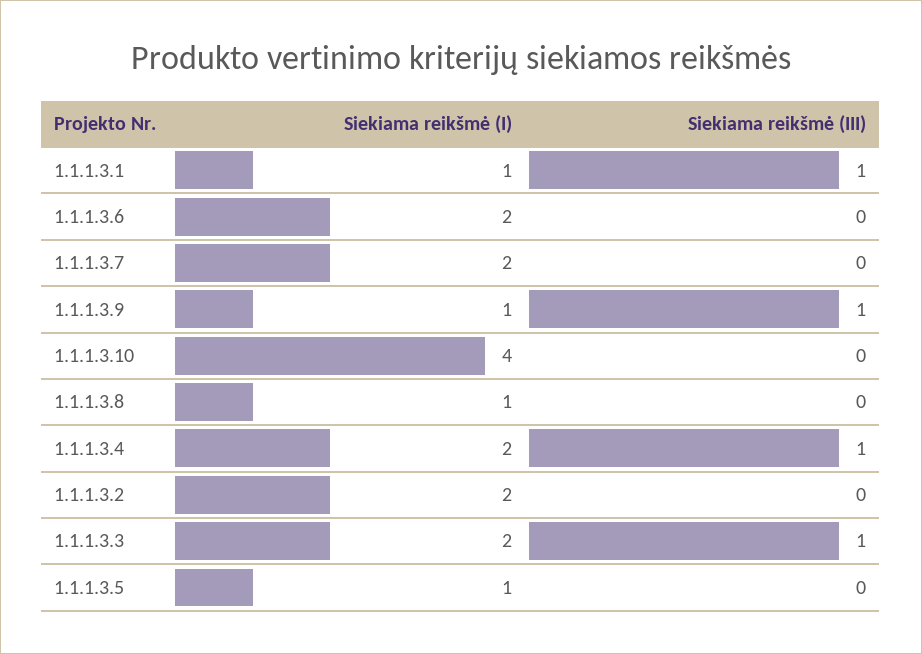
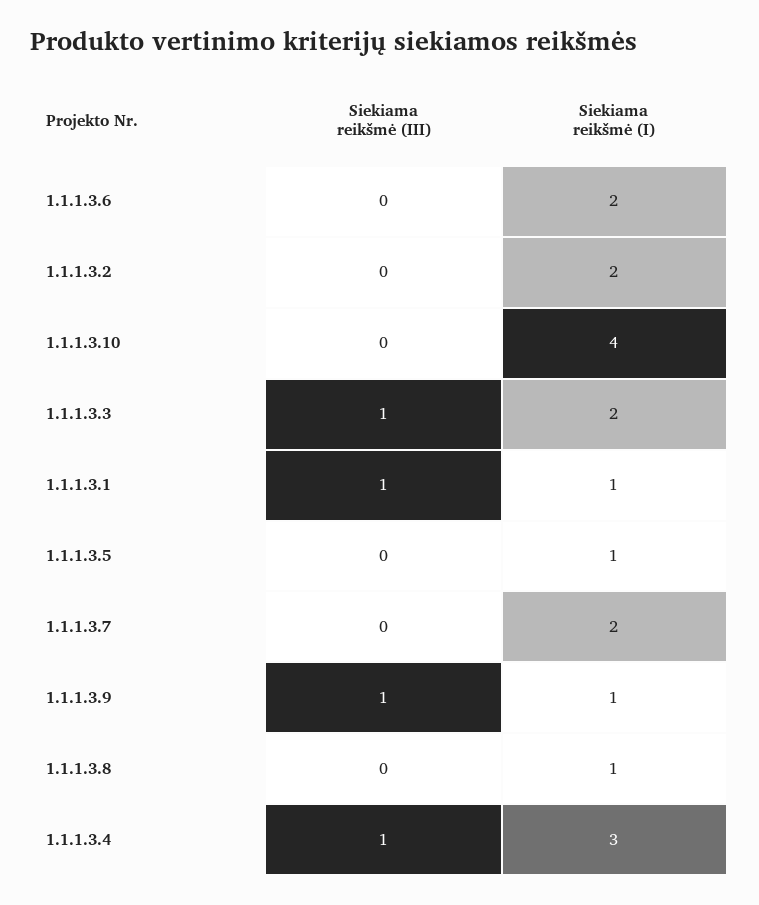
  {
    "Siekiama reikšmė (I)": {
      "1.1.1.3.1": 1,
      "1.1.1.3.6": 2,
      "1.1.1.3.7": 2,
      "1.1.1.3.9": 1,
      "1.1.1.3.10": 4,
      "1.1.1.3.8": 1,
-     "1.1.1.3.4": 2,
+     "1.1.1.3.4": 3,
      "1.1.1.3.2": 2,
      "1.1.1.3.3": 2,
      "1.1.1.3.5": 1
    },
    "Siekiama reikšmė (III)": {
      "1.1.1.3.1": 1,
      "1.1.1.3.6": 0,
      "1.1.1.3.7": 0,
      "1.1.1.3.9": 1,
      "1.1.1.3.10": 0,
      "1.1.1.3.8": 0,
      "1.1.1.3.4": 1,
      "1.1.1.3.2": 0,
      "1.1.1.3.3": 1,
      "1.1.1.3.5": 0
    }
  }

